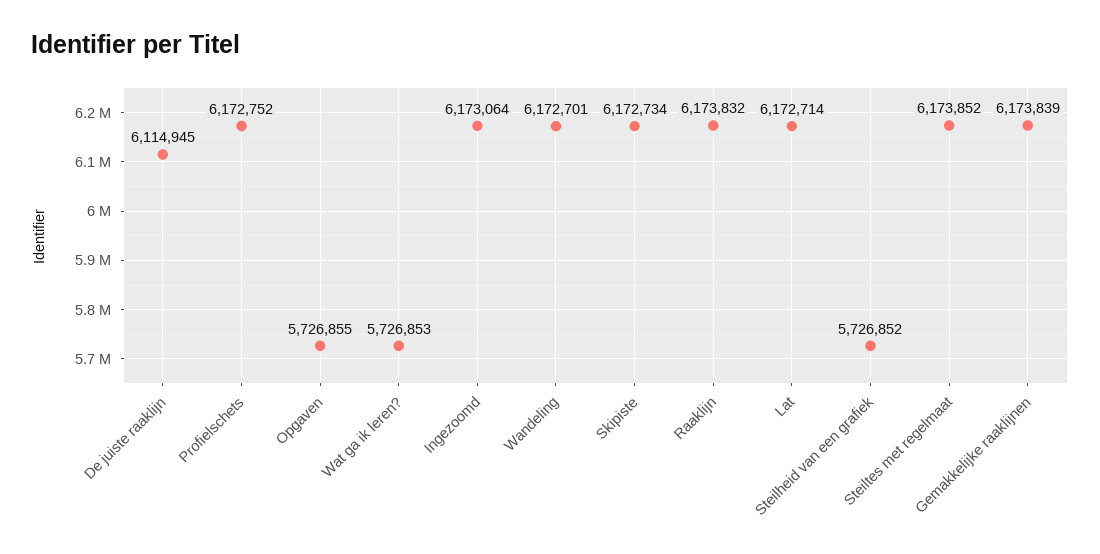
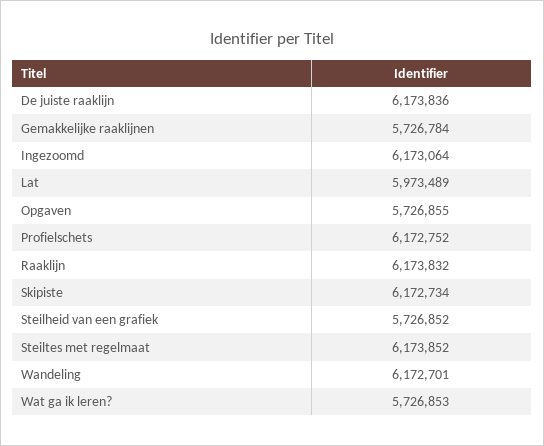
  {
-   "De juiste raaklijn": 6114945,
+   "De juiste raaklijn": 6173836,
    "Profielschets": 6172752,
    "Opgaven": 5726855,
    "Wat ga ik leren?": 5726853,
    "Ingezoomd": 6173064,
    "Wandeling": 6172701,
    "Skipiste": 6172734,
    "Raaklijn": 6173832,
-   "Lat": 6172714,
+   "Lat": 5973489,
    "Steilheid van een grafiek": 5726852,
    "Steiltes met regelmaat": 6173852,
-   "Gemakkelijke raaklijnen": 6173839
+   "Gemakkelijke raaklijnen": 5726784
  }

